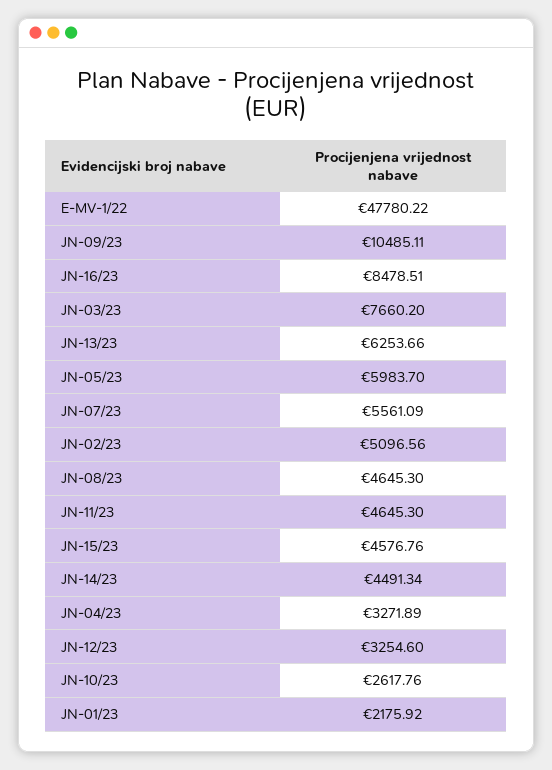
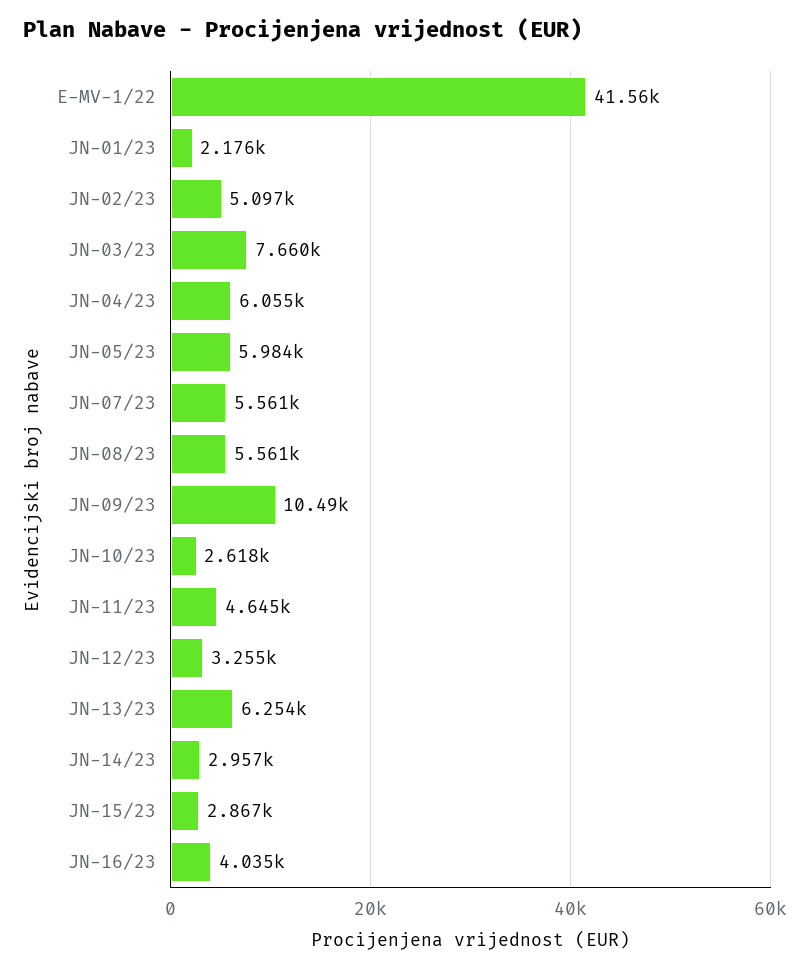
  {
-   "E-MV-1/22": 47780.22,
+   "E-MV-1/22": 41560,
    "JN-09/23": 10485.11,
-   "JN-16/23": 8478.51,
+   "JN-16/23": 4035,
    "JN-03/23": 7660.2,
    "JN-13/23": 6253.66,
    "JN-05/23": 5983.7,
    "JN-07/23": 5561.09,
    "JN-02/23": 5096.56,
-   "JN-08/23": 4645.3,
+   "JN-08/23": 5561,
    "JN-11/23": 4645.3,
-   "JN-15/23": 4576.76,
+   "JN-15/23": 2867,
-   "JN-14/23": 4491.34,
+   "JN-14/23": 2957,
-   "JN-04/23": 3271.89,
+   "JN-04/23": 6055,
    "JN-12/23": 3254.6,
    "JN-10/23": 2617.76,
    "JN-01/23": 2175.92
  }

